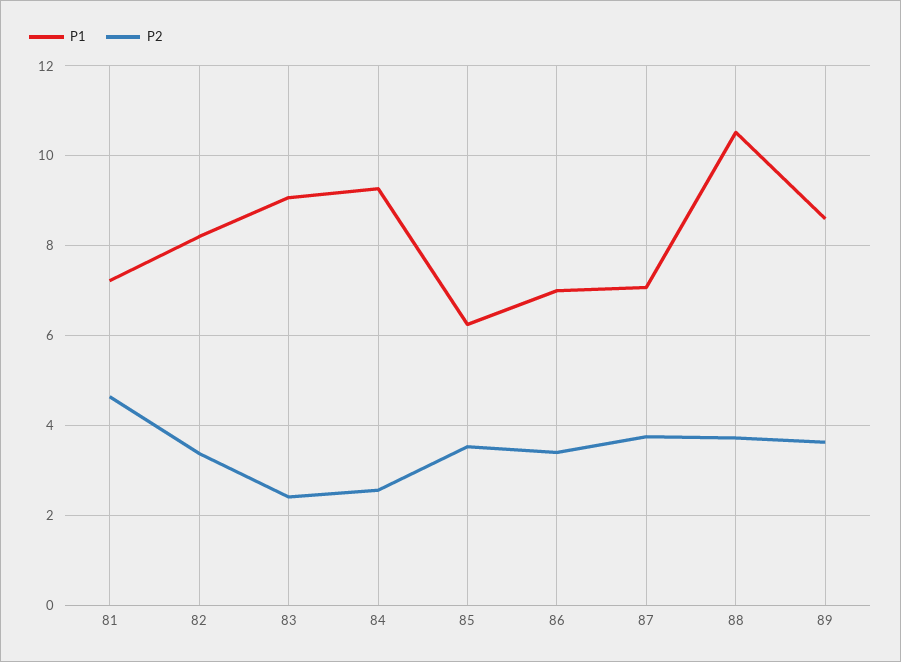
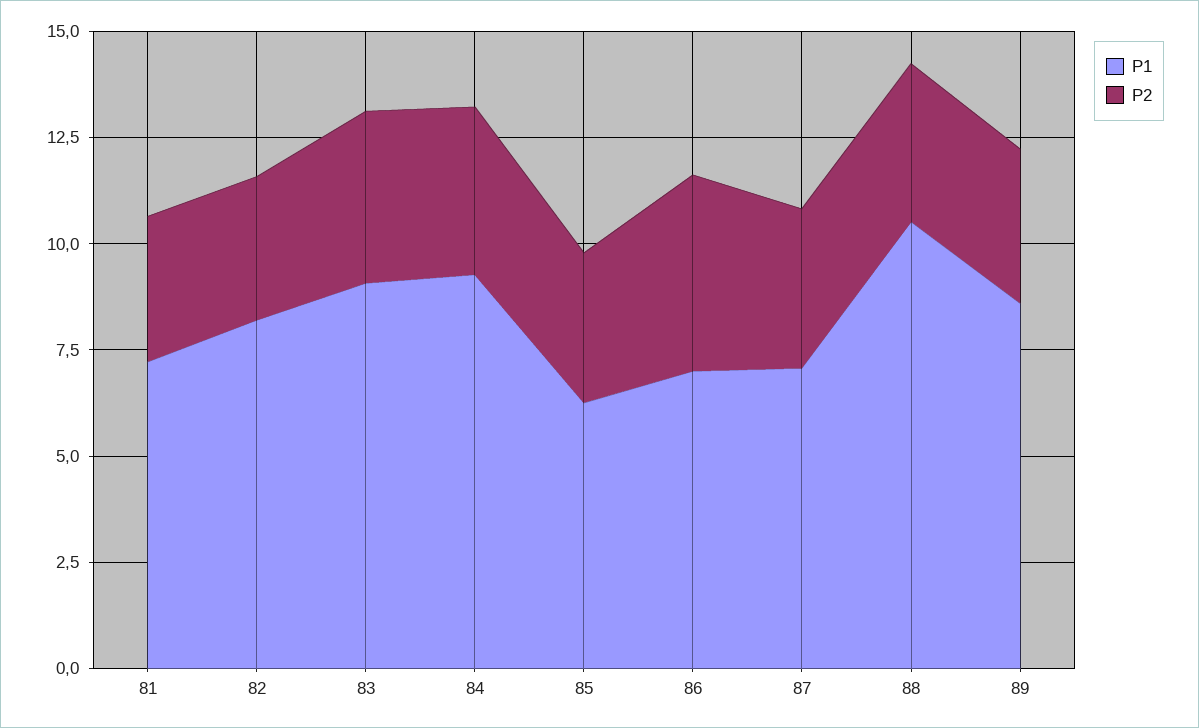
  {
    "P1": {
      "81": 7.2,
      "82": 8.2,
      "83": 9,
      "84": 9.2,
      "85": 6.2,
      "86": 7,
      "87": 7,
      "88": 10.6,
      "89": 8.6
    },
    "P2": {
-     "81": 4.6,
+     "81": 3.5,
      "82": 3.4,
-     "83": 2.4,
+     "83": 4,
-     "84": 2.6,
+     "84": 4,
      "85": 3.6,
-     "86": 3.4,
+     "86": 4.5,
      "87": 3.8,
      "88": 3.8,
      "89": 3.6
    }
  }

